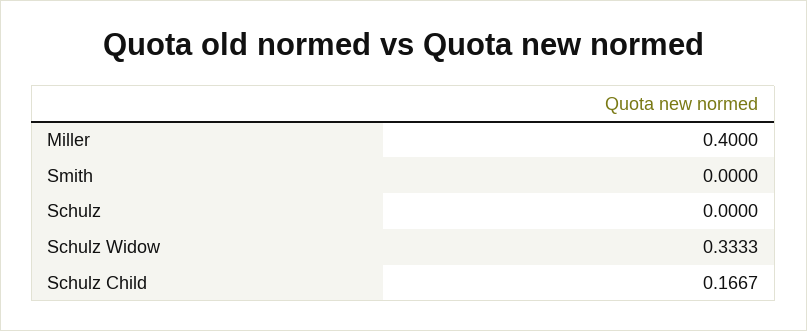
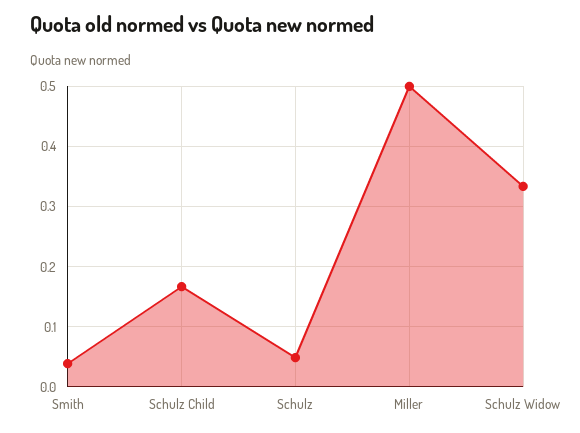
  {
-   "Miller": 0.4,
+   "Miller": 0.5,
-   "Smith": 0,
+   "Smith": 0.04,
-   "Schulz": 0,
+   "Schulz": 0.05,
    "Schulz Widow": 0.3333,
    "Schulz Child": 0.1667
  }

